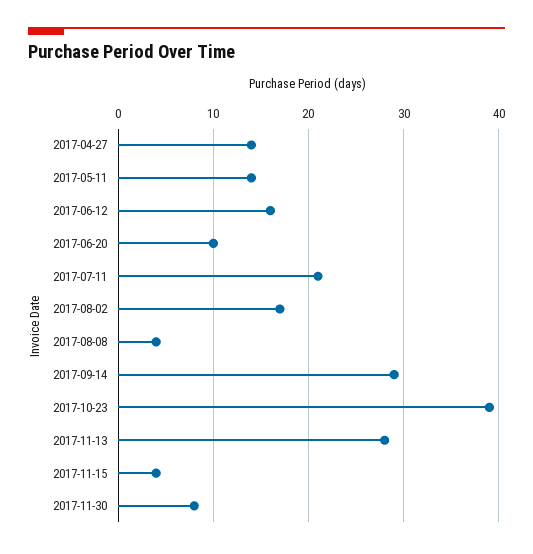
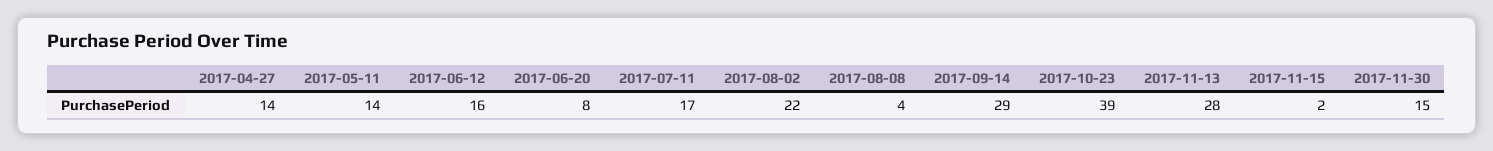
  {
    "2017-04-27": 14,
    "2017-05-11": 14,
    "2017-06-12": 16,
-   "2017-06-20": 10,
+   "2017-06-20": 8,
-   "2017-07-11": 21,
+   "2017-07-11": 17,
-   "2017-08-02": 17,
+   "2017-08-02": 22,
    "2017-08-08": 4,
    "2017-09-14": 29,
    "2017-10-23": 39,
    "2017-11-13": 28,
-   "2017-11-15": 4,
+   "2017-11-15": 2,
-   "2017-11-30": 8
+   "2017-11-30": 15
  }

